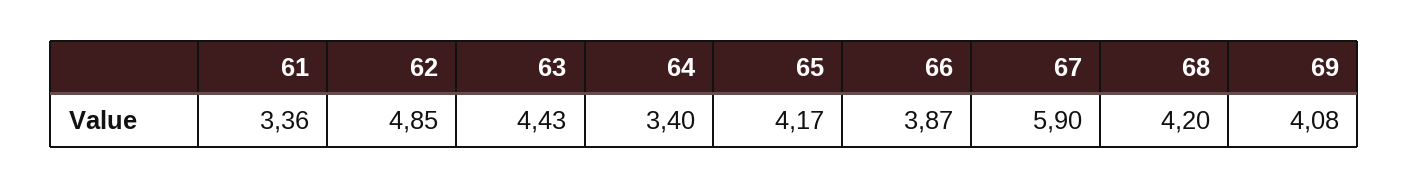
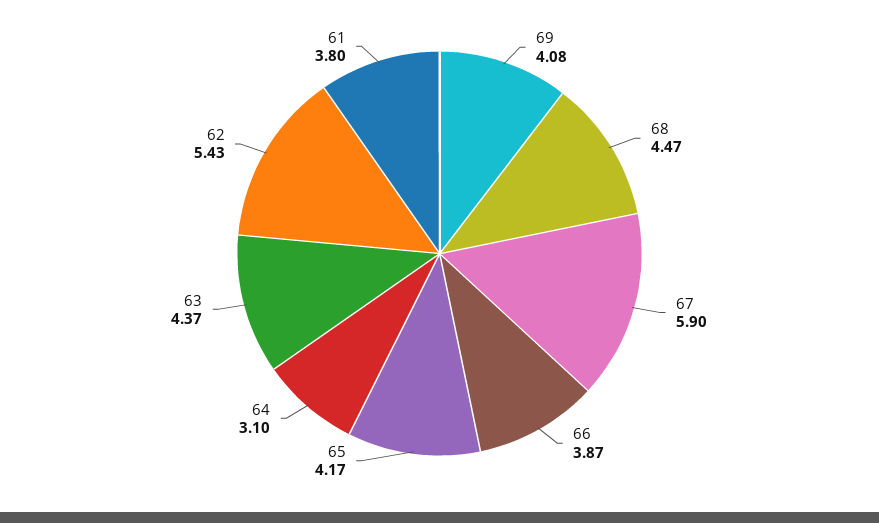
  {
-   "61": 3.36,
+   "61": 3.8,
-   "62": 4.85,
+   "62": 5.43,
-   "63": 4.43,
+   "63": 4.37,
-   "64": 3.4,
+   "64": 3.1,
    "65": 4.17,
    "66": 3.87,
    "67": 5.9,
-   "68": 4.2,
+   "68": 4.47,
    "69": 4.08
  }

